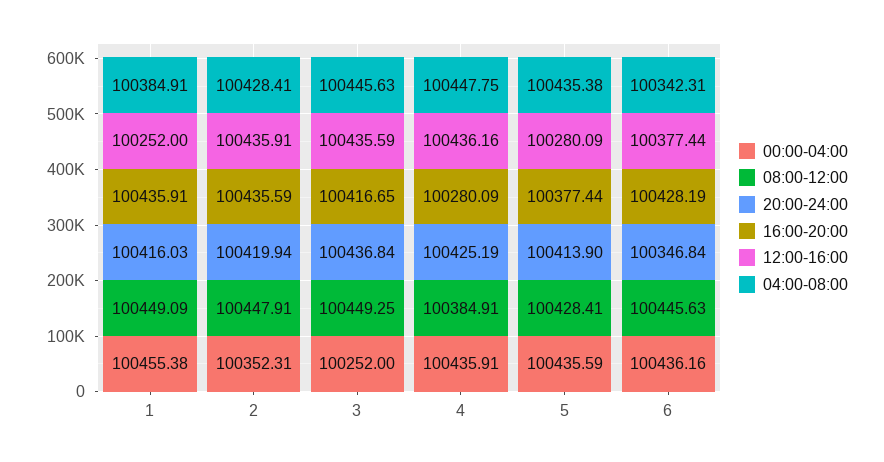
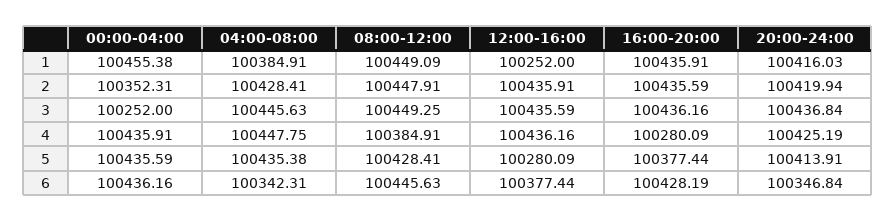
  {
    "00:00-04:00": {
      "1": 100455.38,
      "2": 100352.31,
      "3": 100252,
      "4": 100435.91,
      "5": 100435.59,
      "6": 100436.16
    },
    "08:00-12:00": {
      "1": 100449.09,
      "2": 100447.91,
      "3": 100449.25,
      "4": 100384.91,
      "5": 100428.41,
      "6": 100445.63
    },
    "20:00-24:00": {
      "1": 100416.03,
      "2": 100419.94,
      "3": 100436.84,
      "4": 100425.19,
-     "5": 100413.9,
+     "5": 100413.91,
      "6": 100346.84
    },
    "16:00-20:00": {
      "1": 100435.91,
      "2": 100435.59,
-     "3": 100416.65,
+     "3": 100436.16,
      "4": 100280.09,
      "5": 100377.44,
      "6": 100428.19
    },
    "12:00-16:00": {
      "1": 100252,
      "2": 100435.91,
      "3": 100435.59,
      "4": 100436.16,
      "5": 100280.09,
      "6": 100377.44
    },
    "04:00-08:00": {
      "1": 100384.91,
      "2": 100428.41,
      "3": 100445.63,
      "4": 100447.75,
      "5": 100435.38,
      "6": 100342.31
    }
  }

